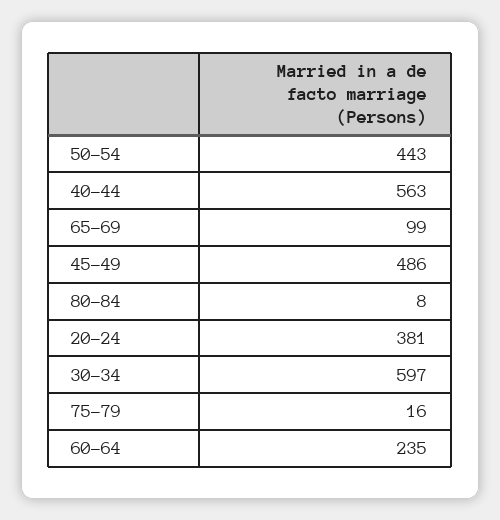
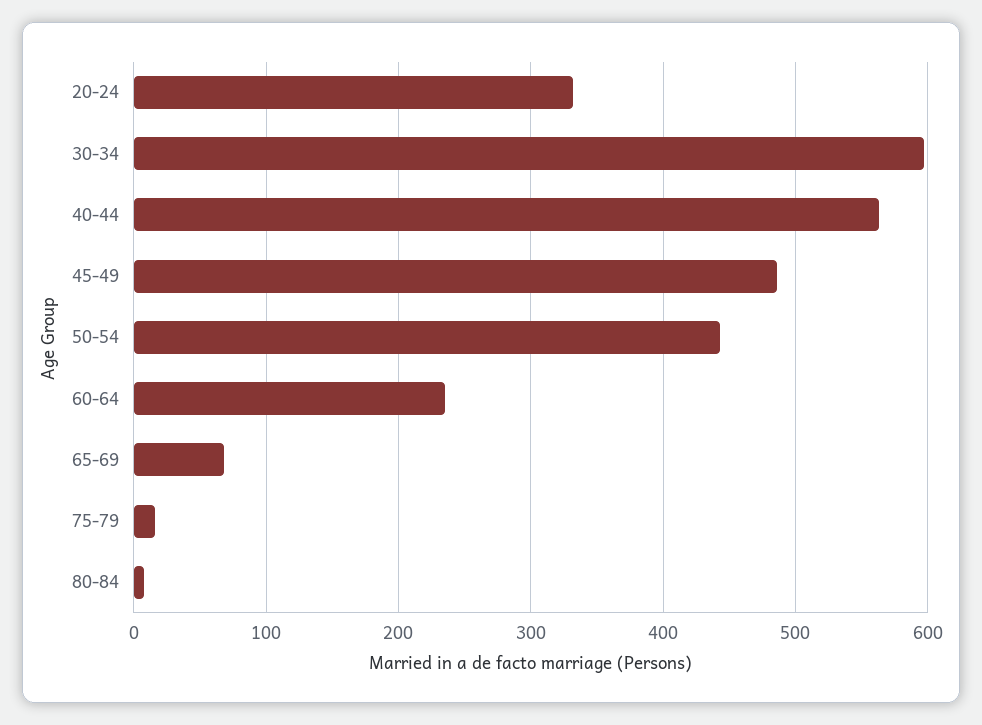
  {
    "50-54": 443,
    "40-44": 563,
-   "65-69": 99,
+   "65-69": 70,
    "45-49": 486,
    "80-84": 8,
-   "20-24": 381,
+   "20-24": 330,
    "30-34": 597,
    "75-79": 16,
    "60-64": 235
  }

